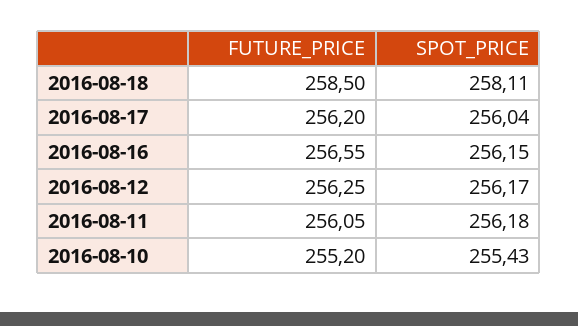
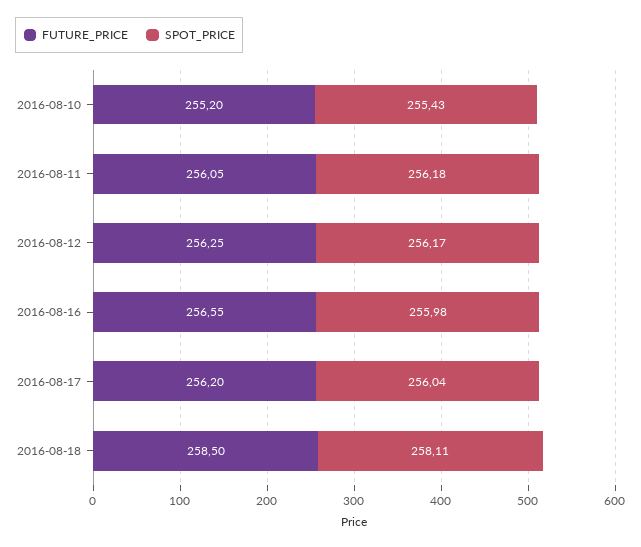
  {
    "FUTURE_PRICE": {
      "2016-08-18": 258.5,
      "2016-08-17": 256.2,
      "2016-08-16": 256.55,
      "2016-08-12": 256.25,
      "2016-08-11": 256.05,
      "2016-08-10": 255.2
    },
    "SPOT_PRICE": {
      "2016-08-18": 258.11,
      "2016-08-17": 256.04,
-     "2016-08-16": 256.15,
+     "2016-08-16": 255.98,
      "2016-08-12": 256.17,
      "2016-08-11": 256.18,
      "2016-08-10": 255.43
    }
  }

